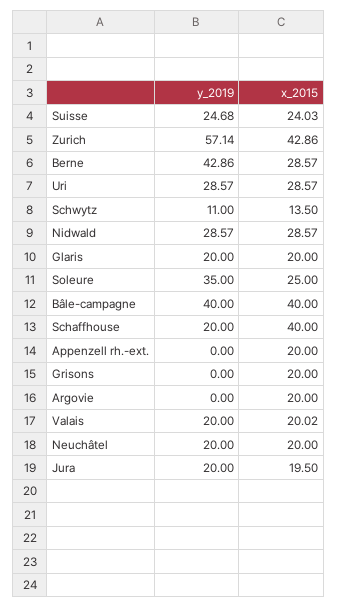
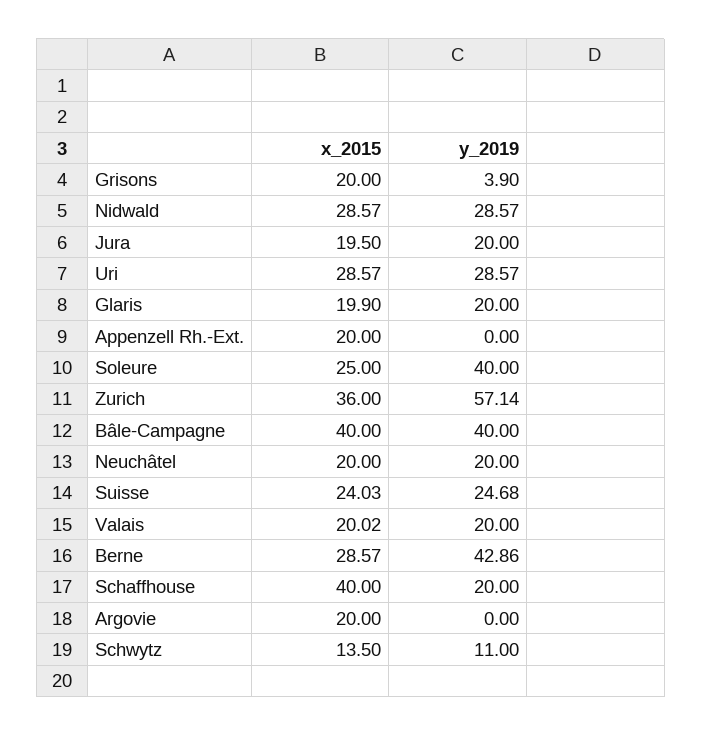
  {
    "y_2019": {
      "Suisse": 24.68,
      "Zurich": 57.14,
      "Berne": 42.86,
      "Uri": 28.57,
      "Schwytz": 11,
      "Nidwald": 28.57,
      "Glaris": 20,
-     "Soleure": 35,
+     "Soleure": 40,
      "Bâle-campagne": 40,
      "Schaffhouse": 20,
      "Appenzell rh.-ext.": 0,
-     "Grisons": 0,
+     "Grisons": 3.9,
      "Argovie": 0,
      "Valais": 20,
      "Neuchâtel": 20,
      "Jura": 20
    },
    "x_2015": {
      "Suisse": 24.03,
-     "Zurich": 42.86,
+     "Zurich": 36,
      "Berne": 28.57,
      "Uri": 28.57,
      "Schwytz": 13.5,
      "Nidwald": 28.57,
-     "Glaris": 20,
+     "Glaris": 19.9,
      "Soleure": 25,
      "Bâle-campagne": 40,
      "Schaffhouse": 40,
      "Appenzell rh.-ext.": 20,
      "Grisons": 20,
      "Argovie": 20,
      "Valais": 20.02,
      "Neuchâtel": 20,
      "Jura": 19.5
    }
  }

